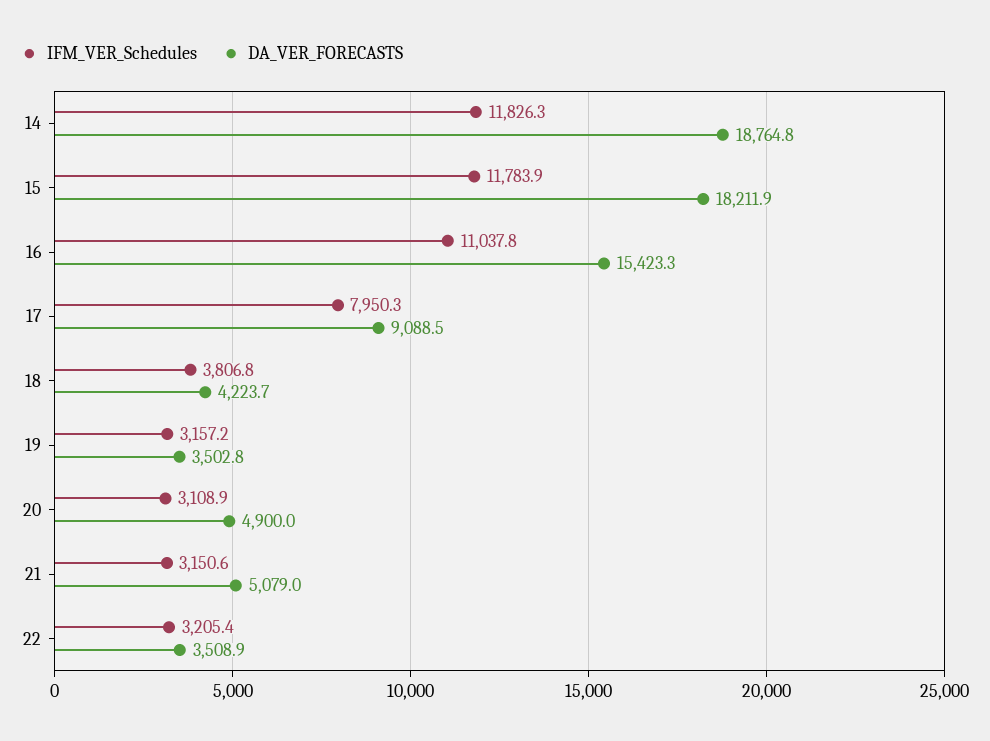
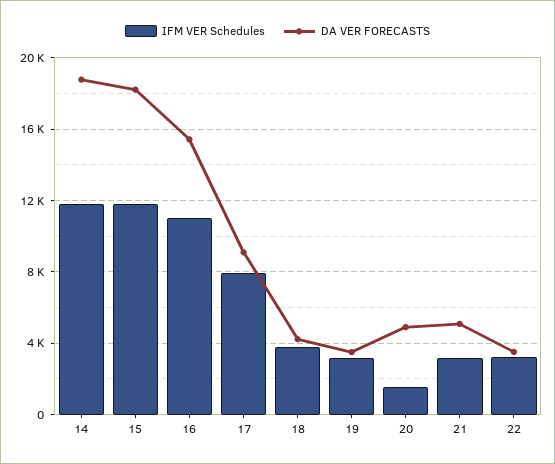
  {
    "IFM_VER_Schedules": {
      "14": 11826.3,
      "15": 11783.9,
      "16": 11037.8,
      "17": 7950.3,
      "18": 3806.8,
      "19": 3157.2,
-     "20": 3108.9,
+     "20": 1500,
      "21": 3150.6,
      "22": 3205.4
    },
    "DA_VER_FORECASTS": {
      "14": 18764.8,
      "15": 18211.9,
      "16": 15423.3,
      "17": 9088.5,
      "18": 4223.7,
      "19": 3502.8,
      "20": 4900,
      "21": 5079,
      "22": 3508.9
    }
  }

